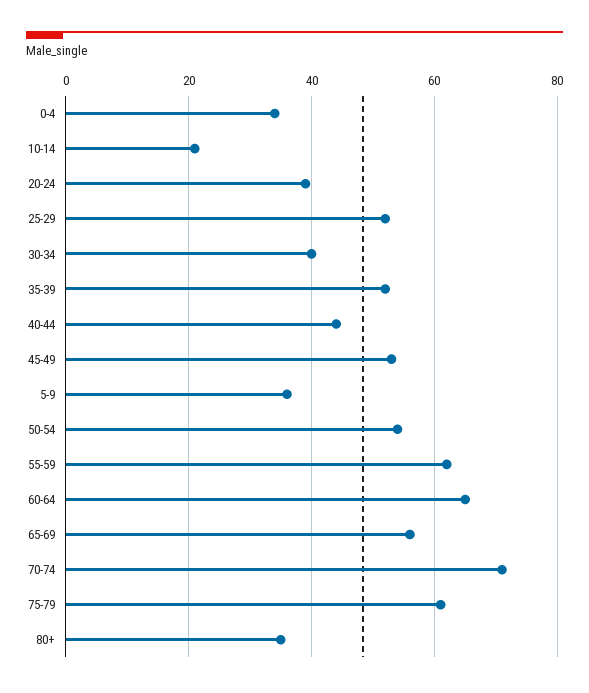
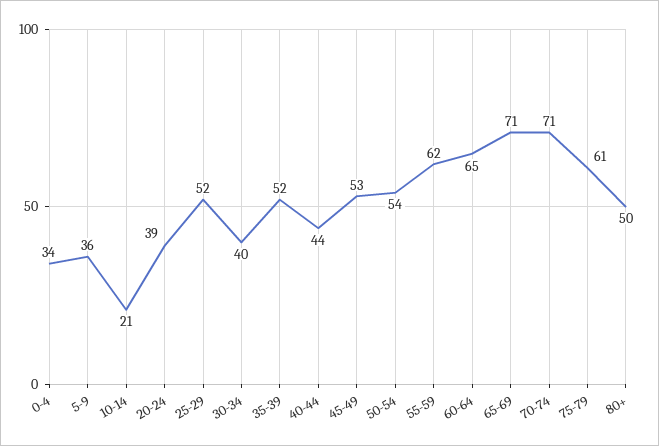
  {
    "0-4": 34,
    "10-14": 21,
    "20-24": 39,
    "25-29": 52,
    "30-34": 40,
    "35-39": 52,
    "40-44": 44,
    "45-49": 53,
    "5-9": 36,
    "50-54": 54,
    "55-59": 62,
    "60-64": 65,
-   "65-69": 55,
+   "65-69": 71,
    "70-74": 71,
    "75-79": 61,
-   "80+": 35
+   "80+": 50
  }

